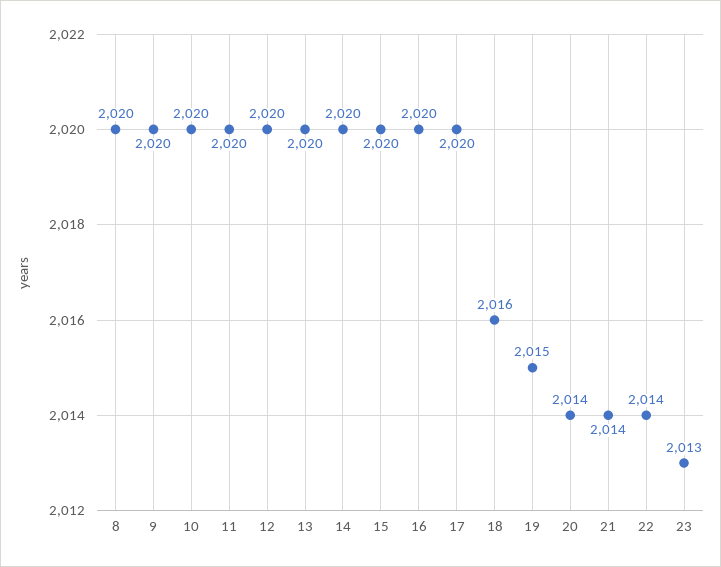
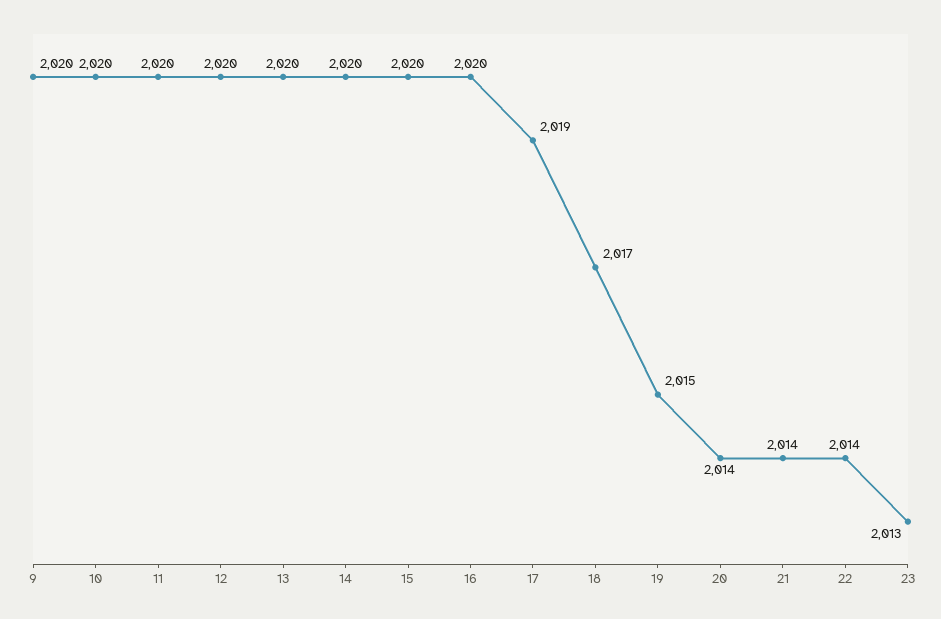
  {
-   "8": 2020,
    "9": 2020,
    "10": 2020,
    "11": 2020,
    "12": 2020,
    "13": 2020,
    "14": 2020,
    "15": 2020,
    "16": 2020,
-   "17": 2020,
+   "17": 2019,
-   "18": 2016,
+   "18": 2017,
    "19": 2015,
    "20": 2014,
    "21": 2014,
    "22": 2014,
    "23": 2013
  }

